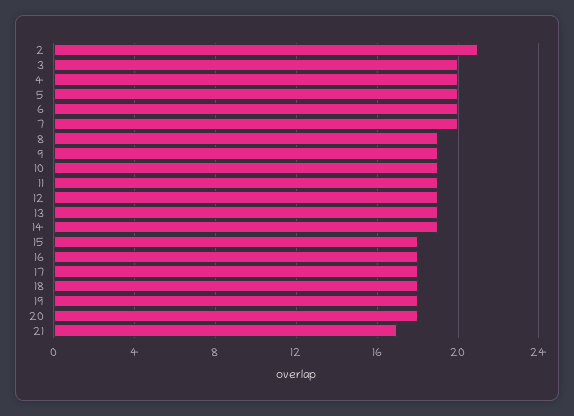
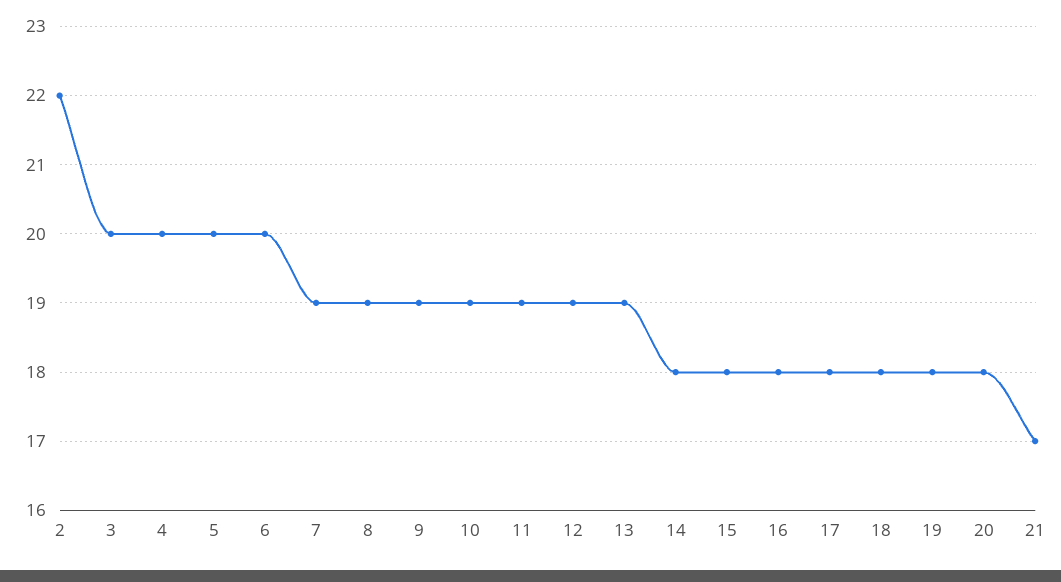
  {
-   "2": 21,
+   "2": 22,
    "3": 20,
    "4": 20,
    "5": 20,
    "6": 20,
-   "7": 20,
+   "7": 19,
    "8": 19,
    "9": 19,
    "10": 19,
    "11": 19,
    "12": 19,
    "13": 19,
-   "14": 19,
+   "14": 18,
    "15": 18,
    "16": 18,
    "17": 18,
    "18": 18,
    "19": 18,
    "20": 18,
    "21": 17
  }

